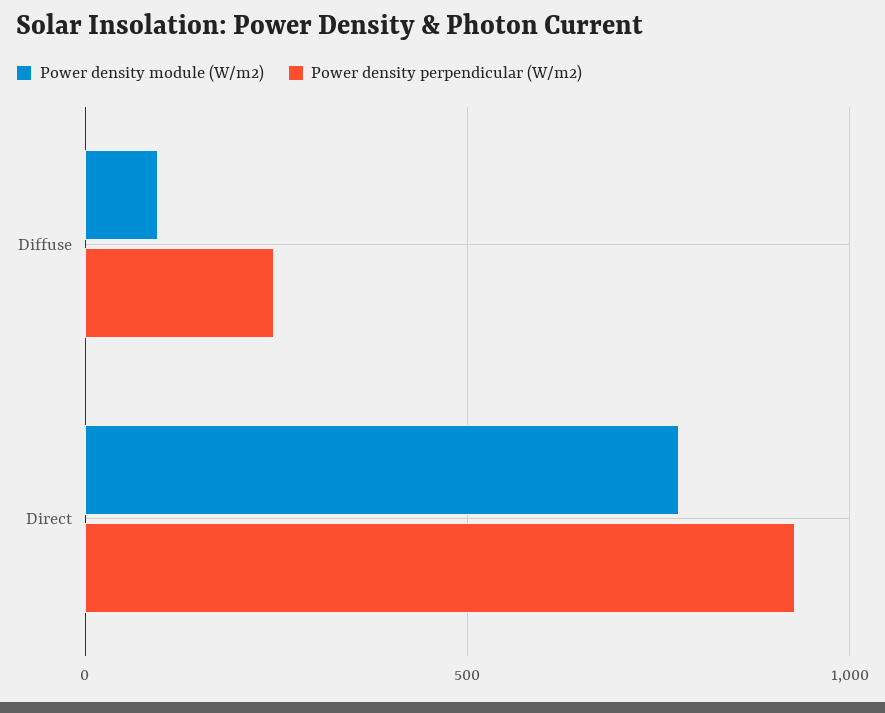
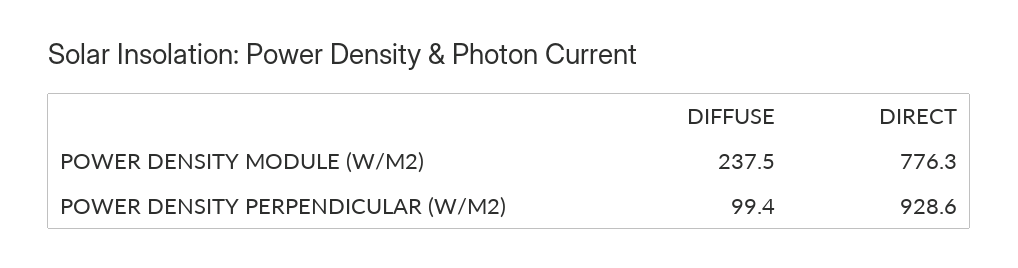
  {
    "Power density module (W/m2)": {
-     "Diffuse": 100,
+     "Diffuse": 237.5,
      "Direct": 776.3
    },
    "Power density perpendicular (W/m2)": {
-     "Diffuse": 250,
+     "Diffuse": 99.4,
      "Direct": 928.6
    }
  }

